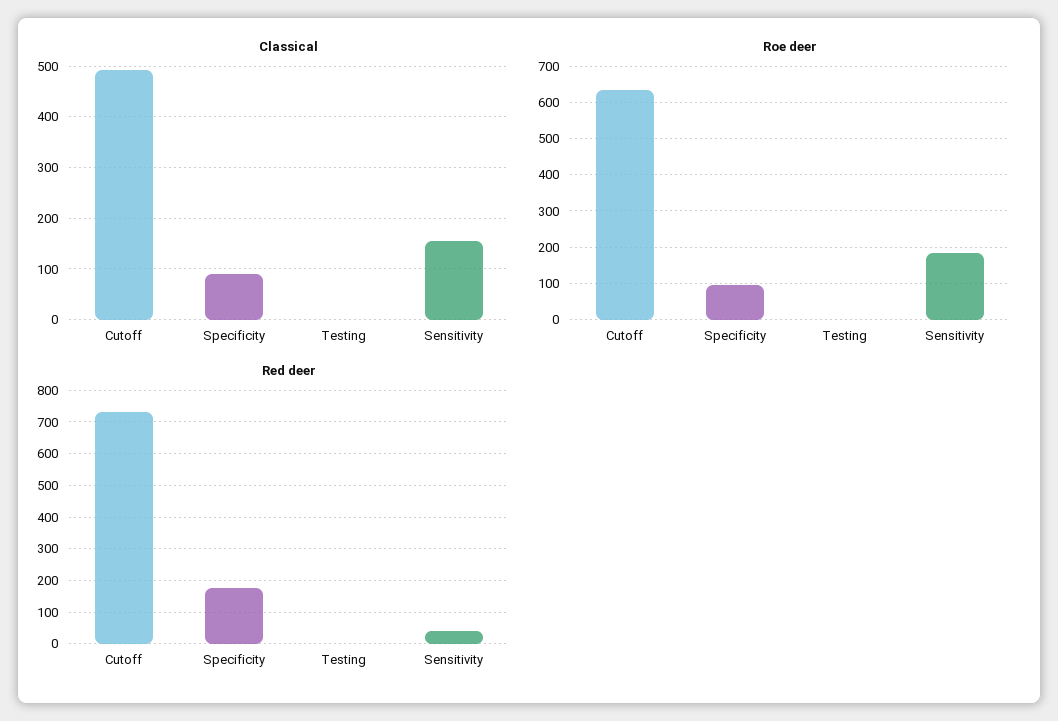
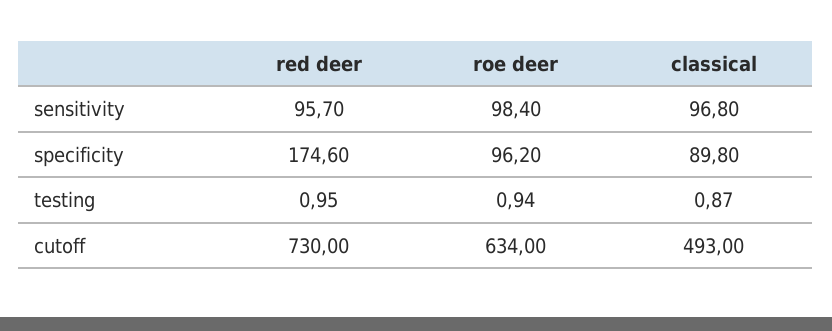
  {
    "Classical": {
      "Cutoff": 493,
      "Specificity": 89.8,
      "Testing": 0.87,
-     "Sensitivity": 160
+     "Sensitivity": 96.8
    },
    "Roe deer": {
      "Cutoff": 634,
      "Specificity": 96.2,
      "Testing": 0.94,
-     "Sensitivity": 180
+     "Sensitivity": 98.4
    },
    "Red deer": {
      "Cutoff": 730,
      "Specificity": 174.6,
      "Testing": 0.95,
-     "Sensitivity": 40
+     "Sensitivity": 95.7
    }
  }

